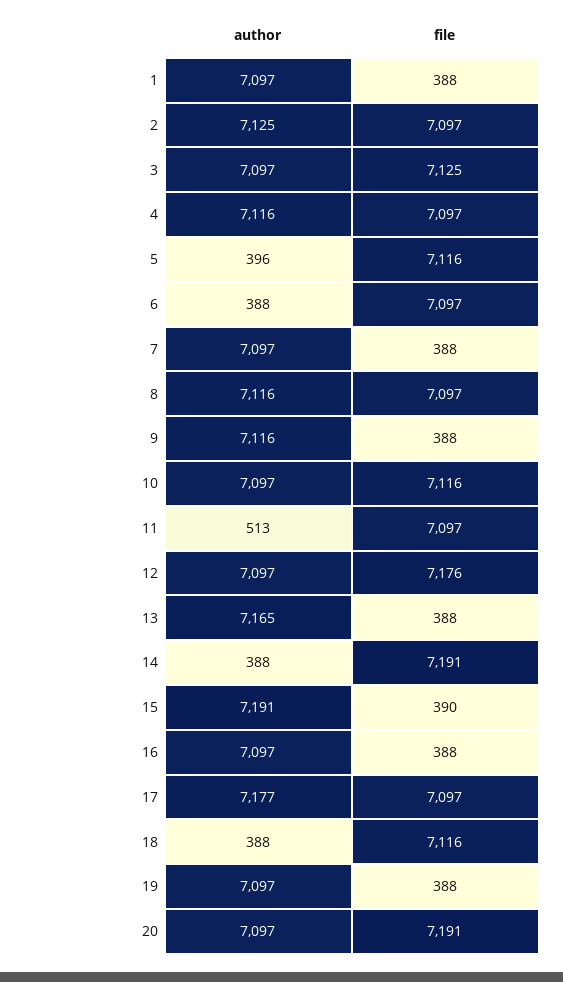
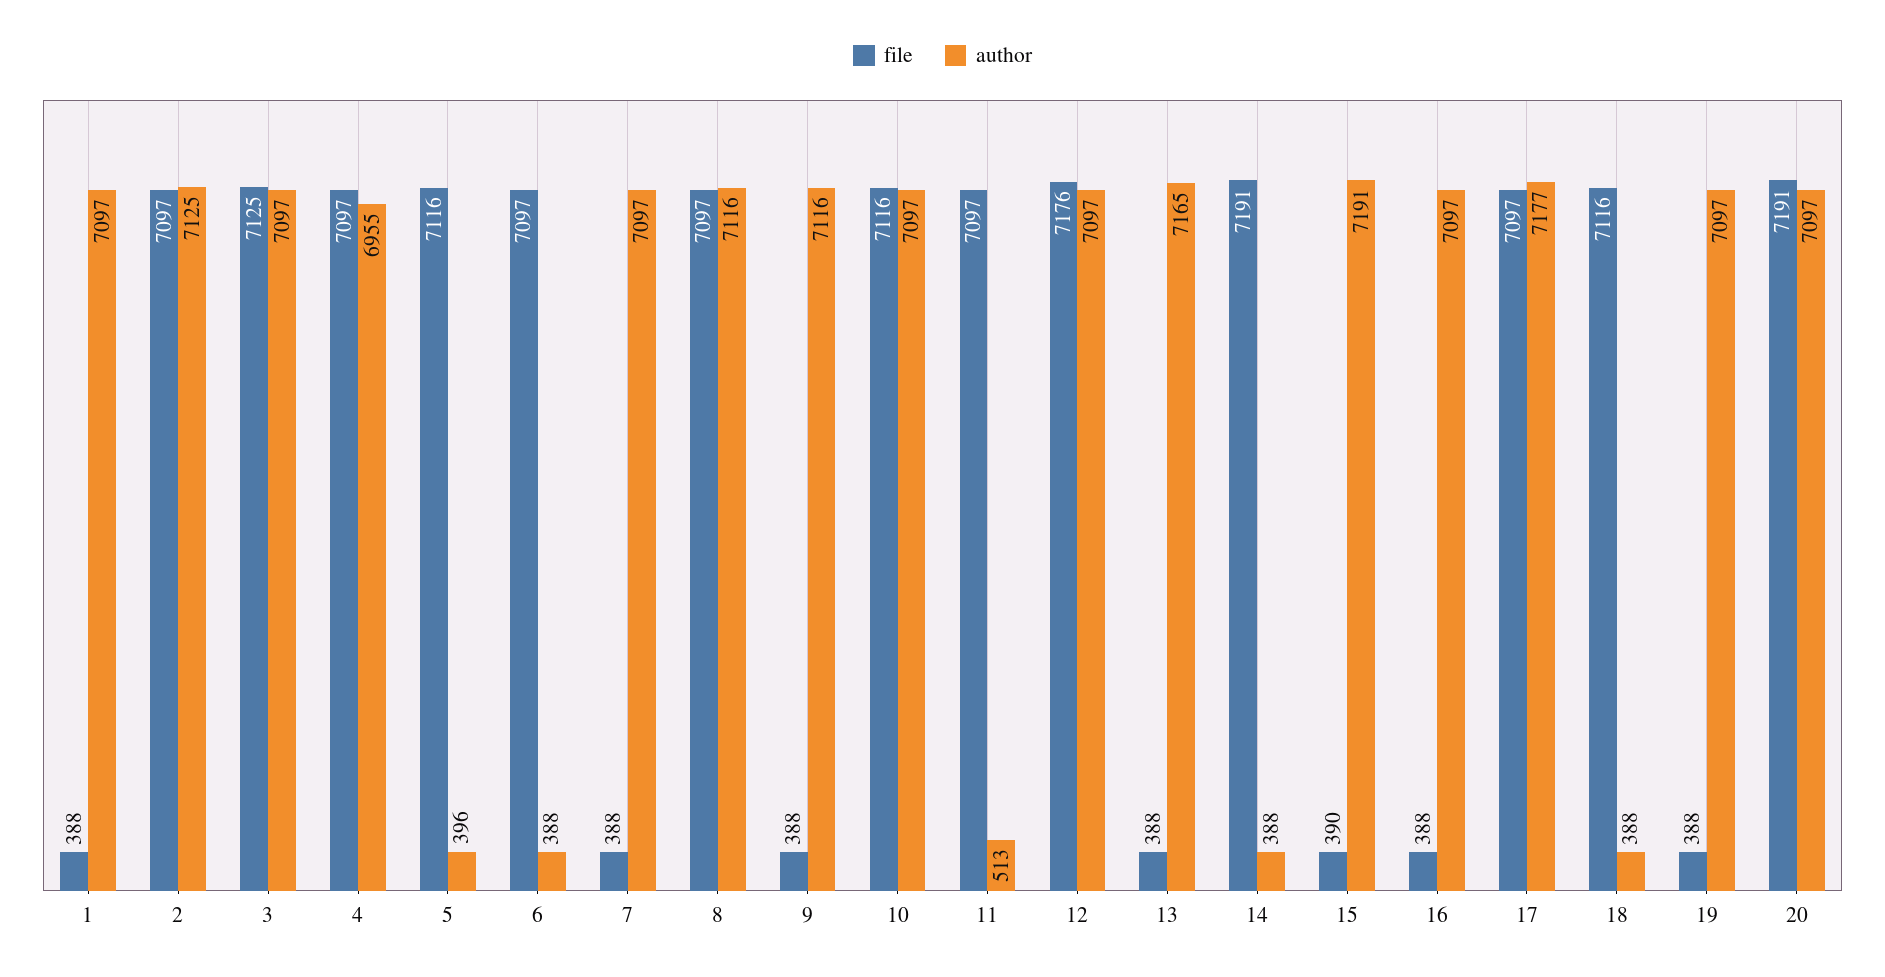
  {
    "author": {
      "1": 7097,
      "2": 7125,
      "3": 7097,
-     "4": 7116,
+     "4": 6955,
      "5": 396,
      "6": 388,
      "7": 7097,
      "8": 7116,
      "9": 7116,
      "10": 7097,
      "11": 513,
      "12": 7097,
      "13": 7165,
      "14": 388,
      "15": 7191,
      "16": 7097,
      "17": 7177,
      "18": 388,
      "19": 7097,
      "20": 7097
    },
    "file": {
      "1": 388,
      "2": 7097,
      "3": 7125,
      "4": 7097,
      "5": 7116,
      "6": 7097,
      "7": 388,
      "8": 7097,
      "9": 388,
      "10": 7116,
      "11": 7097,
      "12": 7176,
      "13": 388,
      "14": 7191,
      "15": 390,
      "16": 388,
      "17": 7097,
      "18": 7116,
      "19": 388,
      "20": 7191
    }
  }

